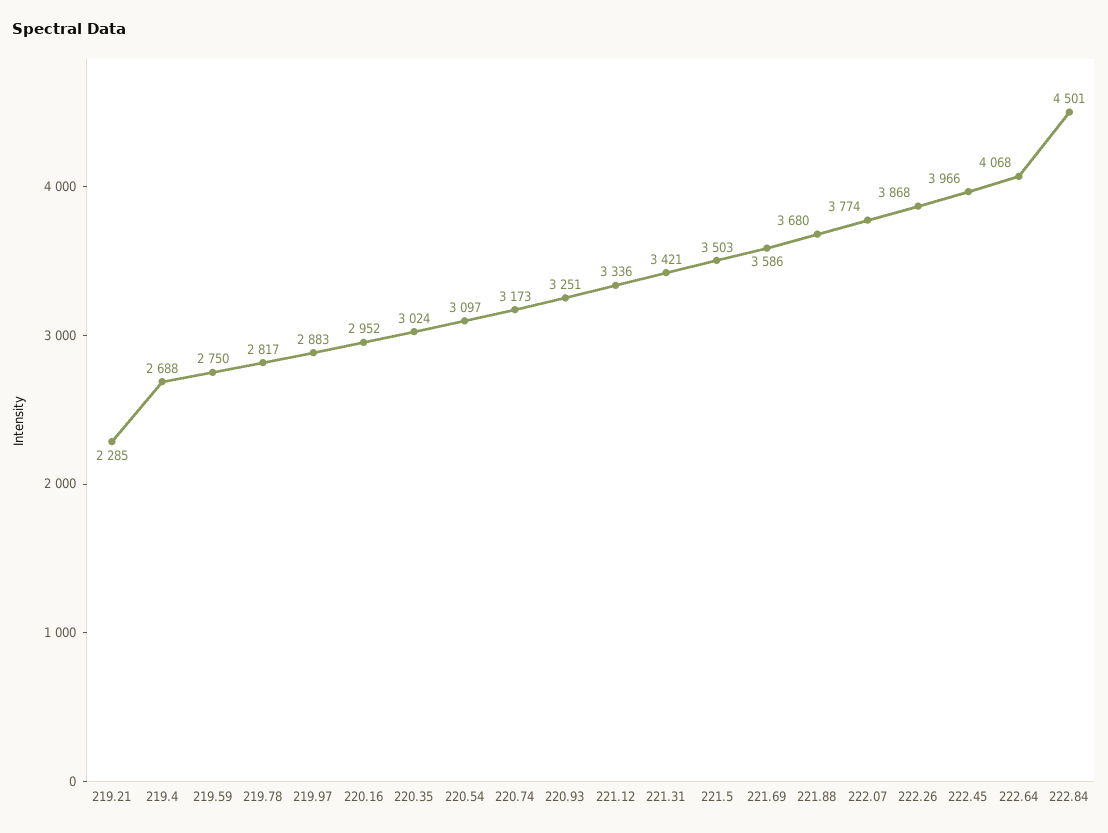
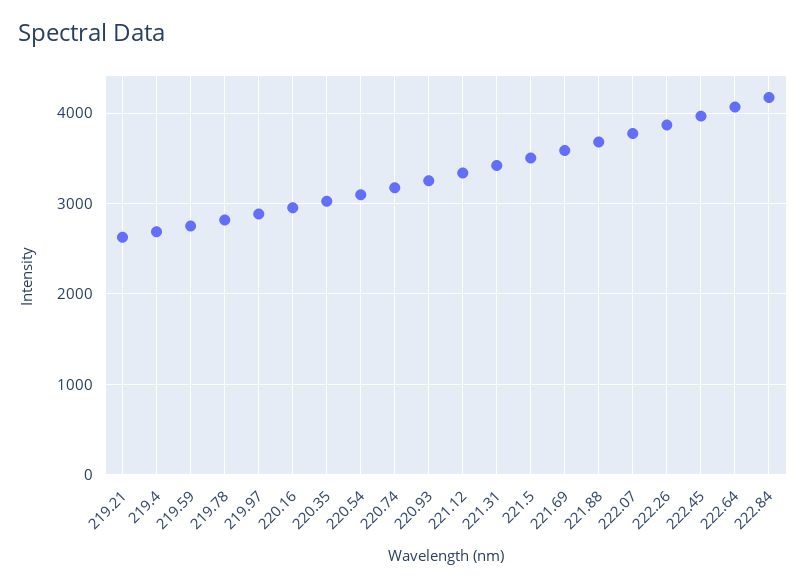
  {
-   "219.21": 2285,
+   "219.21": 2600,
    "219.4": 2688,
    "219.59": 2750,
    "219.78": 2817,
    "219.97": 2883,
    "220.16": 2952,
    "220.35": 3024,
    "220.54": 3097,
    "220.74": 3173,
    "220.93": 3251,
    "221.12": 3336,
    "221.31": 3421,
    "221.5": 3503,
    "221.69": 3586,
    "221.88": 3680,
    "222.07": 3774,
    "222.26": 3868,
    "222.45": 3966,
    "222.64": 4068,
-   "222.84": 4501
+   "222.84": 4200
  }

